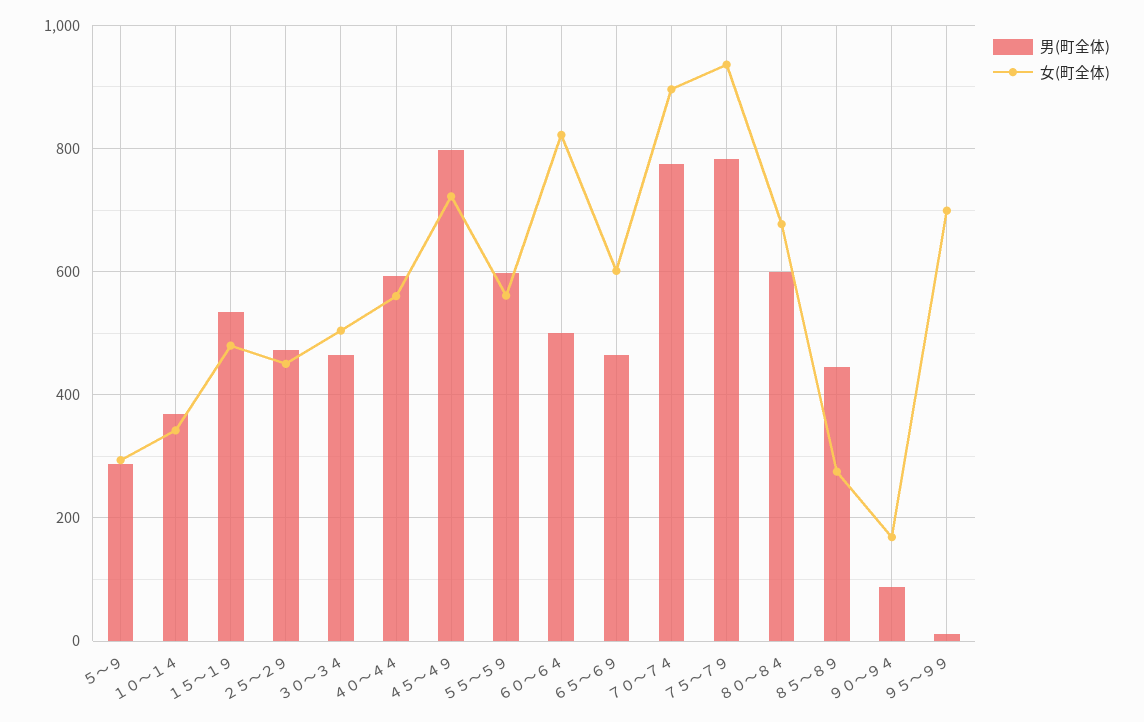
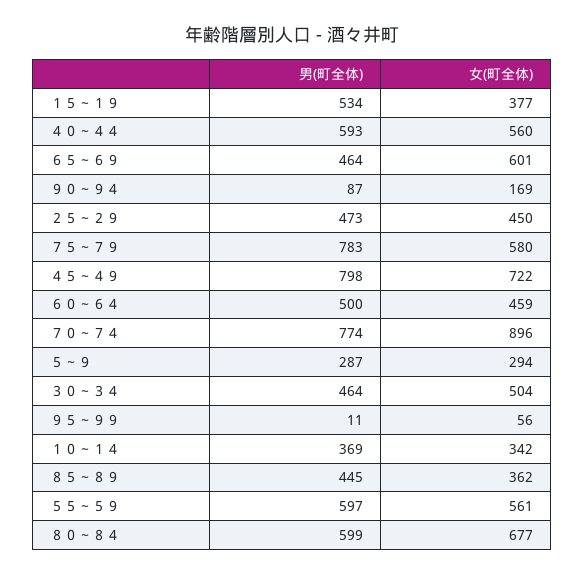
  {
    "男(町全体)": {
      "５～９": 287,
      "１０～１４": 369,
      "１５～１９": 534,
      "２５～２９": 473,
      "３０～３４": 464,
      "４０～４４": 593,
      "４５～４９": 798,
      "５５～５９": 597,
      "６０～６４": 500,
      "６５～６９": 464,
      "７０～７４": 774,
      "７５～７９": 783,
      "８０～８４": 599,
      "８５～８９": 445,
      "９０～９４": 87,
      "９５～９９": 11
    },
    "女(町全体)": {
      "５～９": 294,
      "１０～１４": 342,
-     "１５～１９": 480,
+     "１５～１９": 377,
      "２５～２９": 450,
      "３０～３４": 504,
      "４０～４４": 560,
      "４５～４９": 722,
      "５５～５９": 561,
-     "６０～６４": 820,
+     "６０～６４": 459,
      "６５～６９": 601,
      "７０～７４": 896,
-     "７５～７９": 940,
+     "７５～７９": 580,
      "８０～８４": 677,
-     "８５～８９": 280,
+     "８５～８９": 362,
      "９０～９４": 169,
-     "９５～９９": 700
+     "９５～９９": 56
    }
  }

